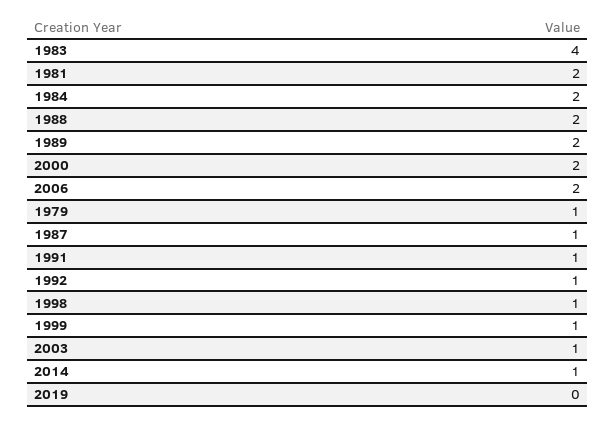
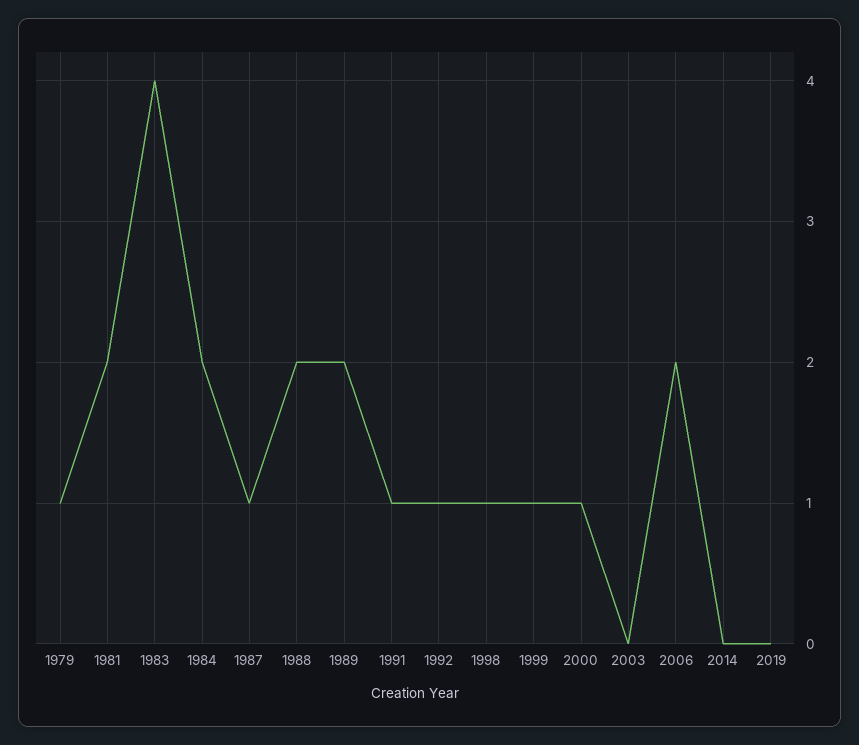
  {
    "1983": 4,
    "1981": 2,
    "1984": 2,
    "1988": 2,
    "1989": 2,
-   "2000": 2,
+   "2000": 1,
    "2006": 2,
    "1979": 1,
    "1987": 1,
    "1991": 1,
    "1992": 1,
    "1998": 1,
    "1999": 1,
-   "2003": 1,
+   "2003": 0,
-   "2014": 1,
+   "2014": 0,
    "2019": 0
  }

